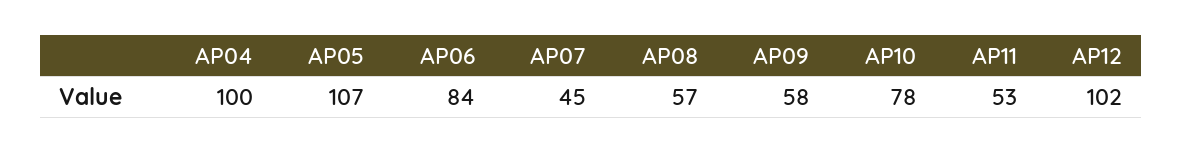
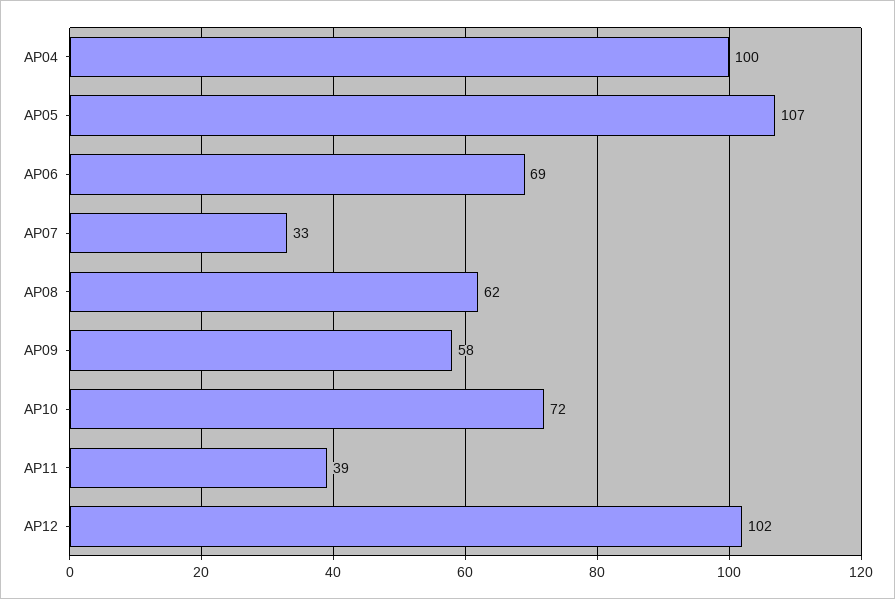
  {
    "AP04": 100,
    "AP05": 107,
-   "AP06": 84,
+   "AP06": 69,
-   "AP07": 45,
+   "AP07": 33,
-   "AP08": 57,
+   "AP08": 62,
    "AP09": 58,
-   "AP10": 78,
+   "AP10": 72,
-   "AP11": 53,
+   "AP11": 39,
    "AP12": 102
  }

